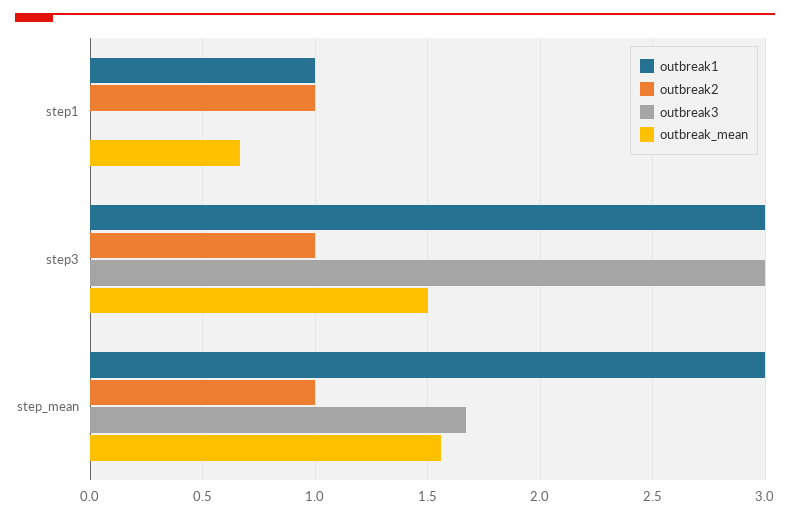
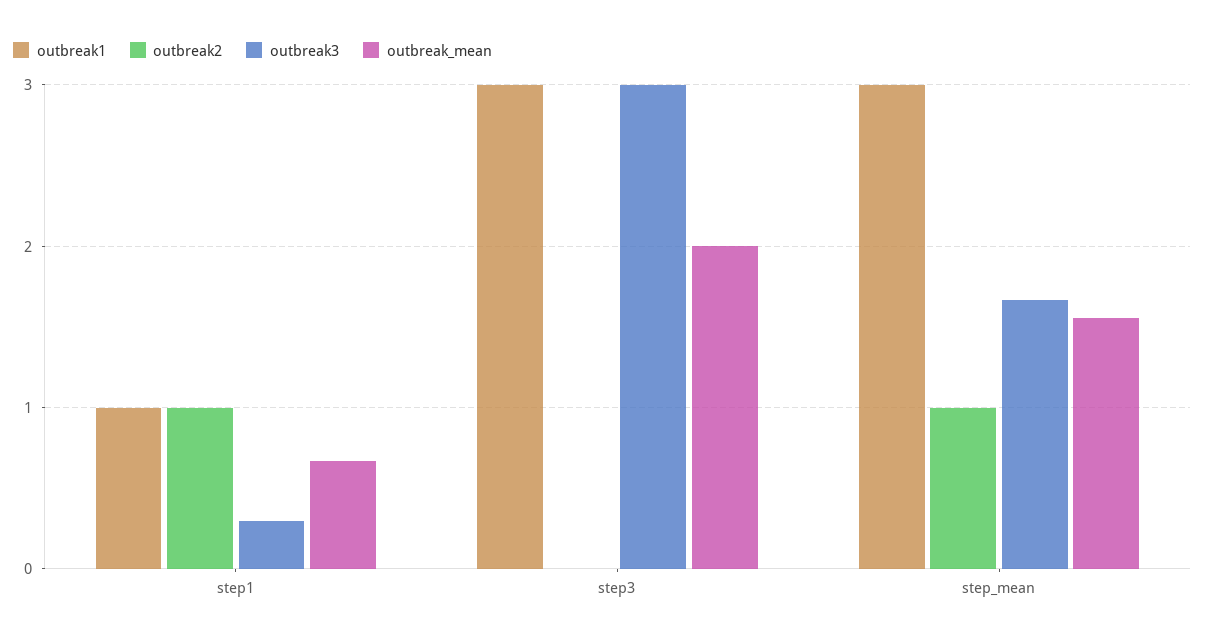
  {
    "outbreak1": {
      "step1": 1,
      "step3": 3,
      "step_mean": 3
    },
    "outbreak2": {
      "step1": 1,
-     "step3": 1,
+     "step3": 0,
      "step_mean": 1
    },
    "outbreak3": {
-     "step1": 0,
+     "step1": 0.3,
      "step3": 3,
      "step_mean": 1.65
    },
    "outbreak_mean": {
      "step1": 0.65,
-     "step3": 1.5,
+     "step3": 2,
      "step_mean": 1.55
    }
  }

